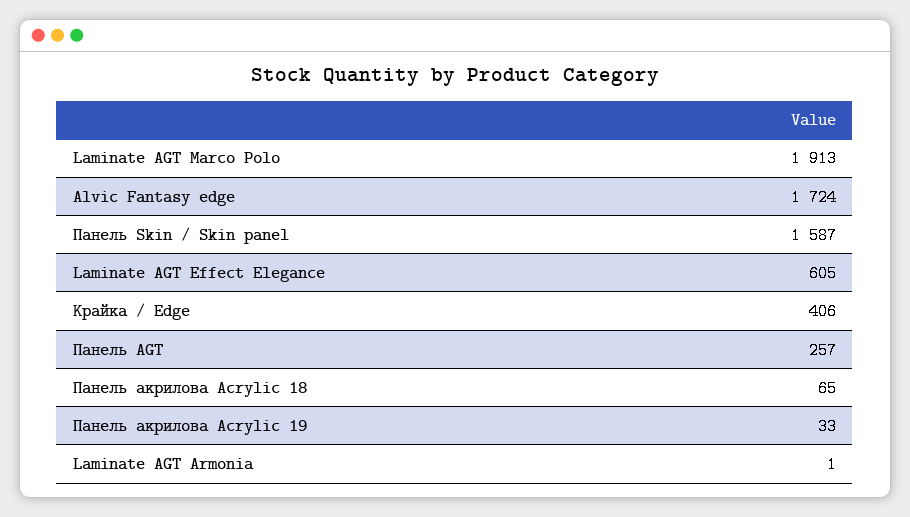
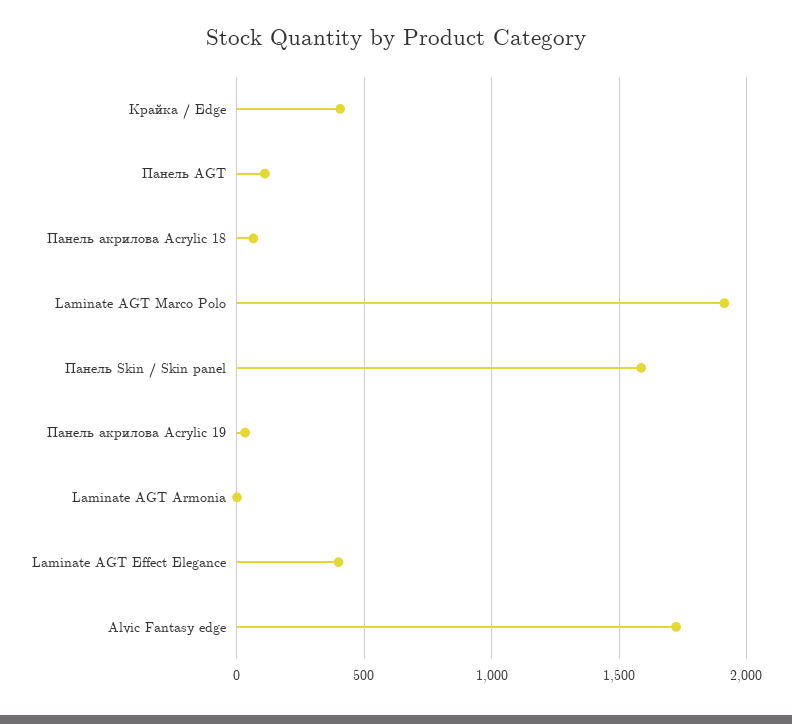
  {
    "Laminate AGT Marco Polo": 1913,
    "Alvic Fantasy edge": 1724,
    "Панель Skin / Skin panel": 1587,
-   "Laminate AGT Effect Elegance": 605,
+   "Laminate AGT Effect Elegance": 400,
    "Крайка / Edge": 406,
-   "Панель AGT": 257,
+   "Панель AGT": 100,
    "Панель акрилова Acrylic 18": 65,
    "Панель акрилова Acrylic 19": 33,
    "Laminate AGT Armonia": 1
  }

